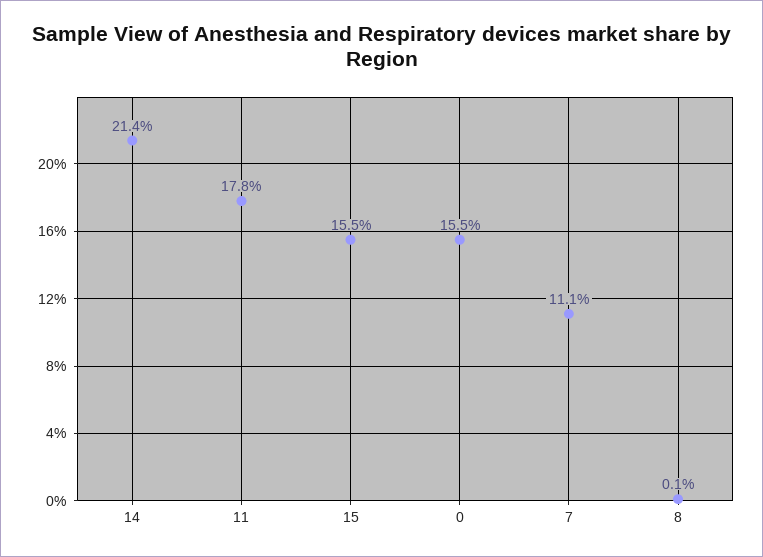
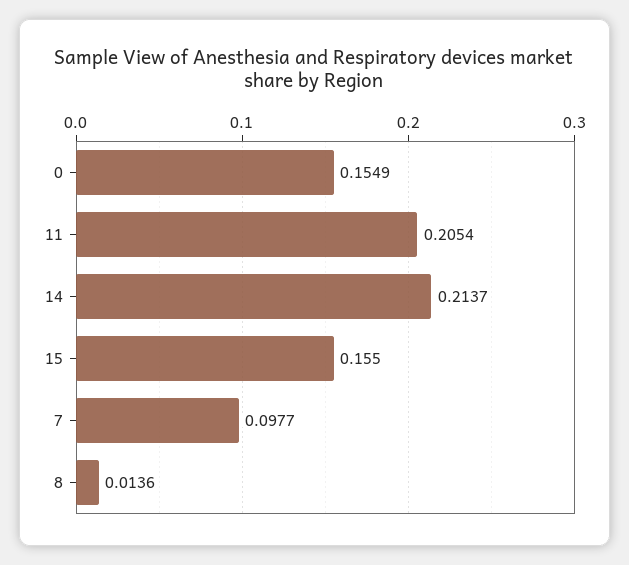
  {
    "14": 0.2137,
-   "11": 0.178,
+   "11": 0.2054,
    "15": 0.155,
    "0": 0.1549,
-   "7": 0.111,
+   "7": 0.0977,
-   "8": 0.001
+   "8": 0.0136
  }

